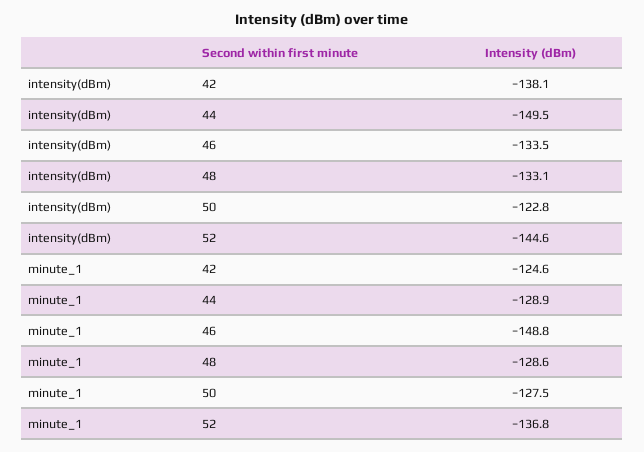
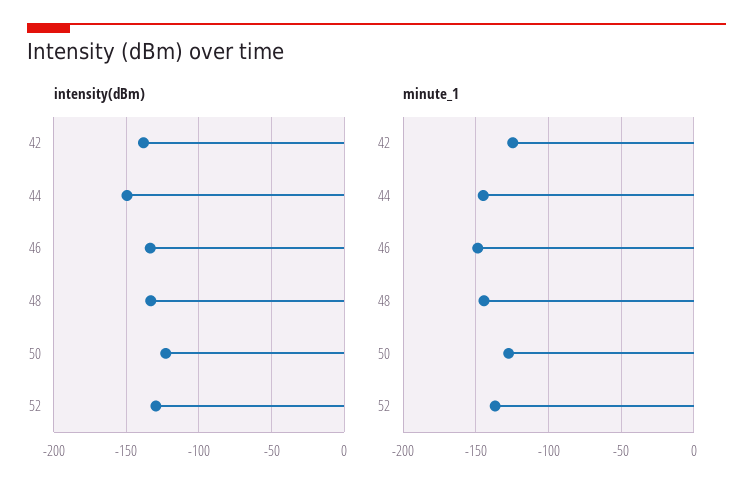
  {
    "intensity(dBm)": {
      "42": -138.1,
      "44": -149.5,
      "46": -133.5,
      "48": -133.1,
      "50": -122.8,
-     "52": -144.6
+     "52": -130
    },
    "minute_1": {
      "42": -124.6,
-     "44": -128.9,
+     "44": -145,
      "46": -148.8,
-     "48": -128.6,
+     "48": -145,
      "50": -127.5,
      "52": -136.8
    }
  }

